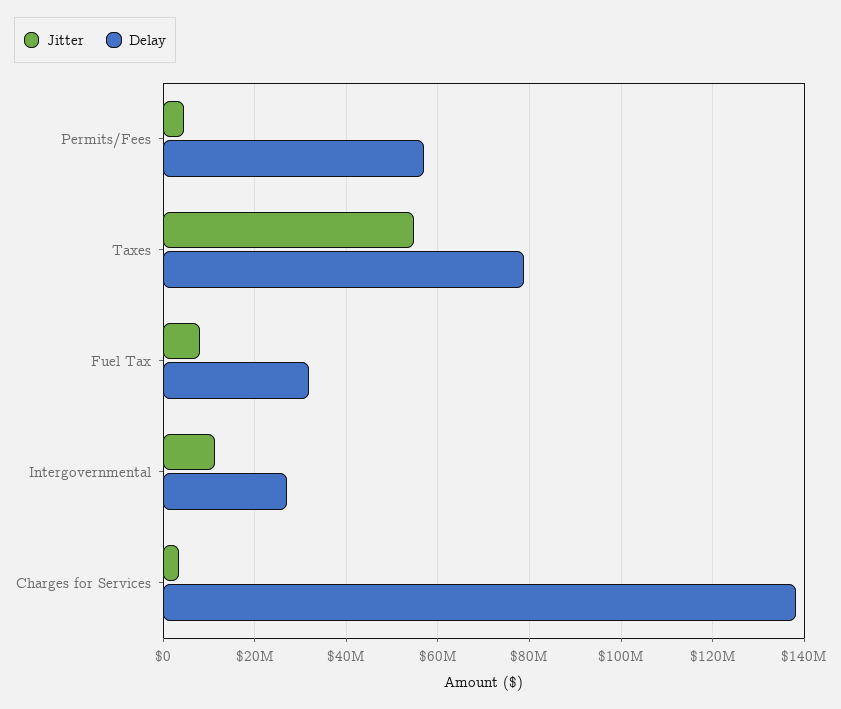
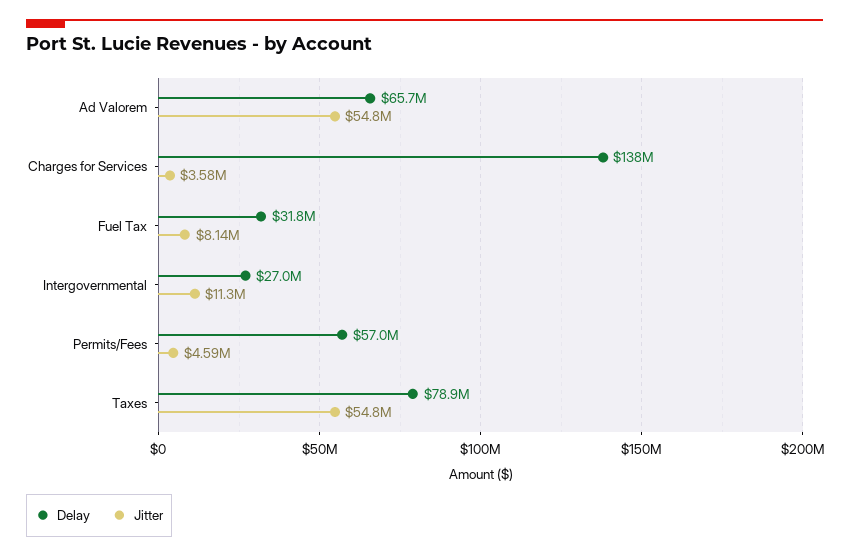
  {
    "Jitter": {
      "Permits/Fees": 4590000,
      "Taxes": 54800000,
      "Fuel Tax": 8140000,
      "Intergovernmental": 11300000,
-     "Charges for Services": 3580000
+     "Charges for Services": 3580000,
+     "Ad Valorem": 54800000
    },
    "Delay": {
      "Permits/Fees": 57000000,
      "Taxes": 78900000,
      "Fuel Tax": 31800000,
      "Intergovernmental": 27000000,
-     "Charges for Services": 138000000
+     "Charges for Services": 138000000,
+     "Ad Valorem": 65700000
    }
  }

